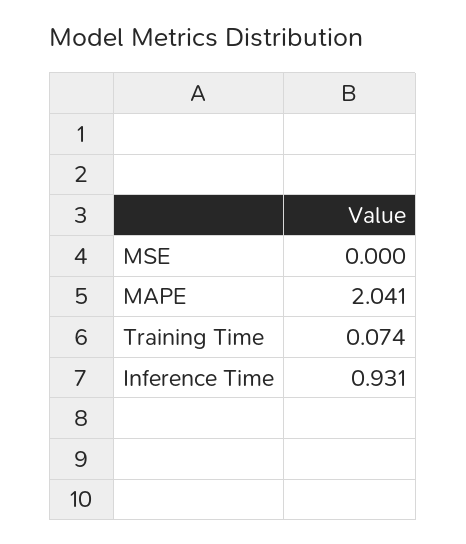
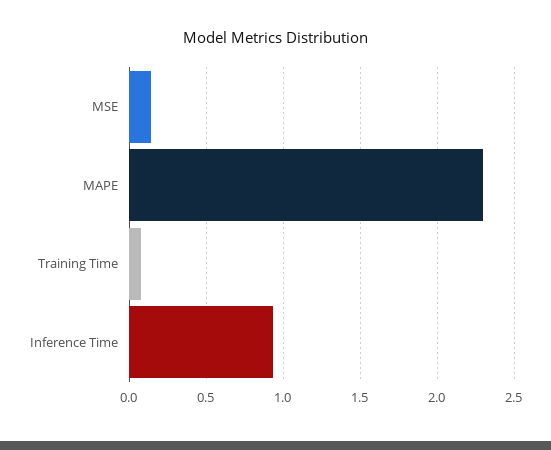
  {
-   "MSE": 0,
+   "MSE": 0.15,
-   "MAPE": 2.041,
+   "MAPE": 2.3,
    "Training Time": 0.074,
    "Inference Time": 0.931
  }

